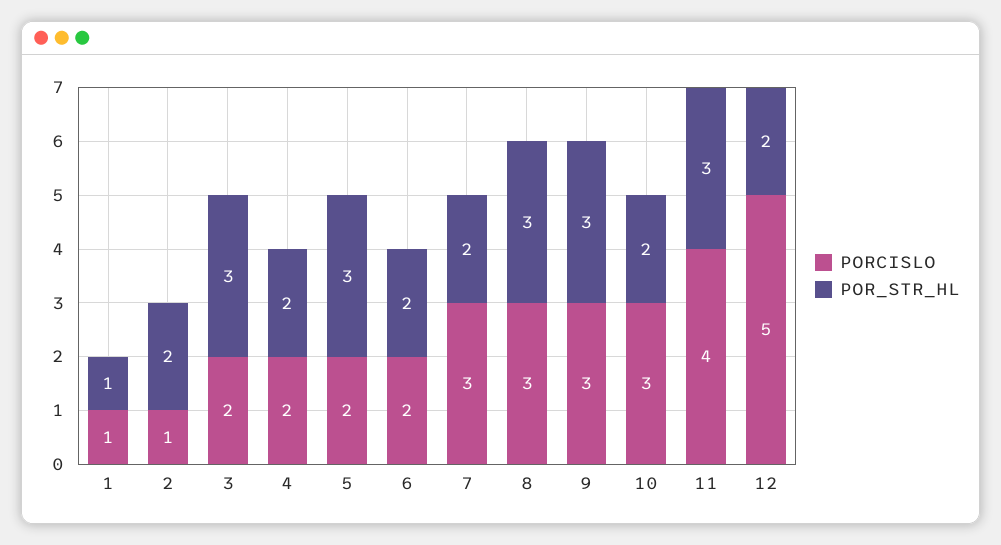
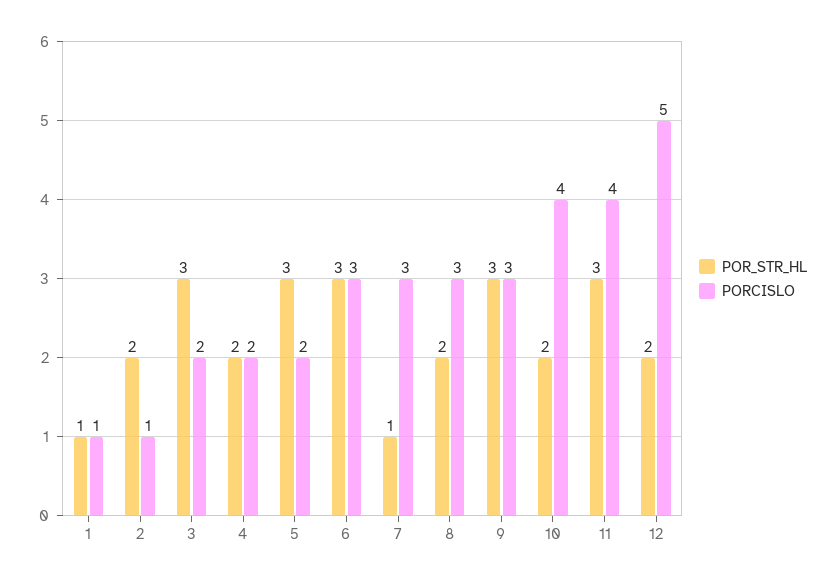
  {
    "PORCISLO": {
      "1": 1,
      "2": 1,
      "3": 2,
      "4": 2,
      "5": 2,
-     "6": 2,
+     "6": 3,
      "7": 3,
      "8": 3,
      "9": 3,
-     "10": 3,
+     "10": 4,
      "11": 4,
      "12": 5
    },
    "POR_STR_HL": {
      "1": 1,
      "2": 2,
      "3": 3,
      "4": 2,
      "5": 3,
-     "6": 2,
+     "6": 3,
-     "7": 2,
+     "7": 1,
-     "8": 3,
+     "8": 2,
      "9": 3,
      "10": 2,
      "11": 3,
      "12": 2
    }
  }

